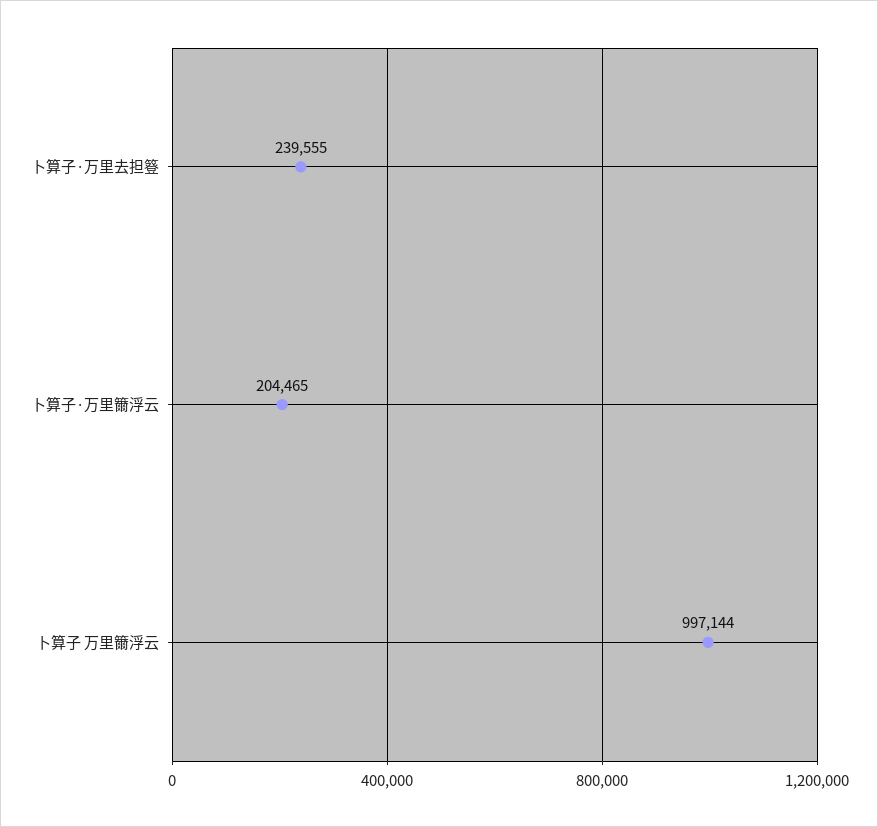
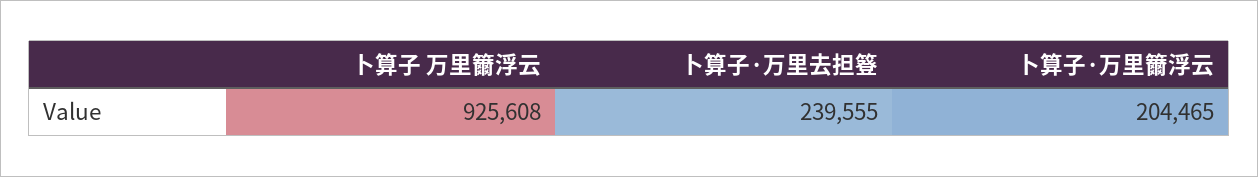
  {
    "卜算子·万里去担簦": 239555,
    "卜算子·万里籋浮云": 204465,
-   "卜算子 万里籋浮云": 997144
+   "卜算子 万里籋浮云": 925608
  }

